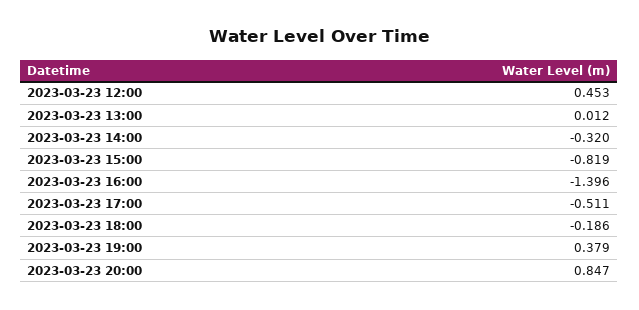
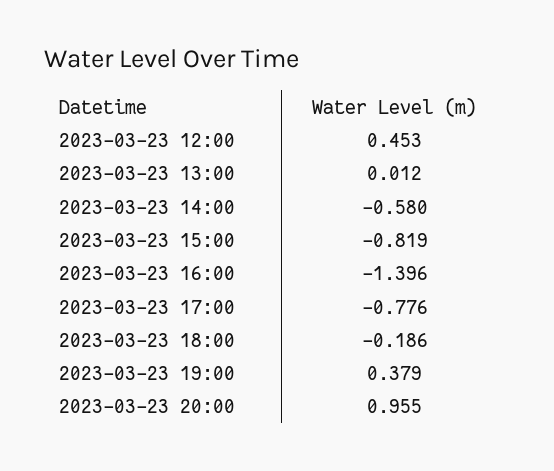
  {
    "2023-03-23 12:00": 0.453,
    "2023-03-23 13:00": 0.012,
-   "2023-03-23 14:00": -0.32,
+   "2023-03-23 14:00": -0.58,
    "2023-03-23 15:00": -0.819,
    "2023-03-23 16:00": -1.396,
-   "2023-03-23 17:00": -0.511,
+   "2023-03-23 17:00": -0.776,
    "2023-03-23 18:00": -0.186,
    "2023-03-23 19:00": 0.379,
-   "2023-03-23 20:00": 0.847
+   "2023-03-23 20:00": 0.955
  }

